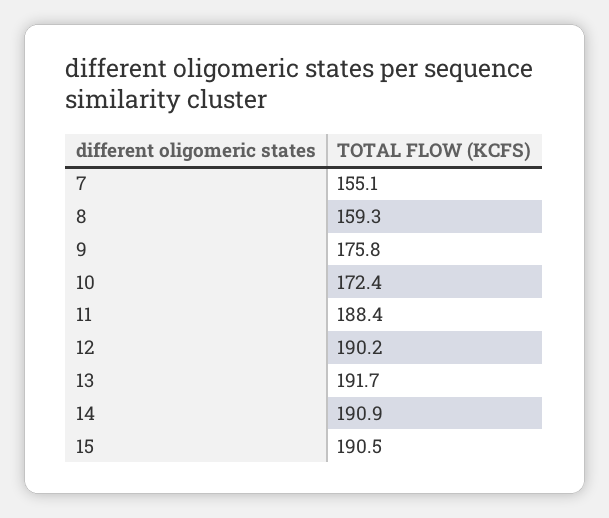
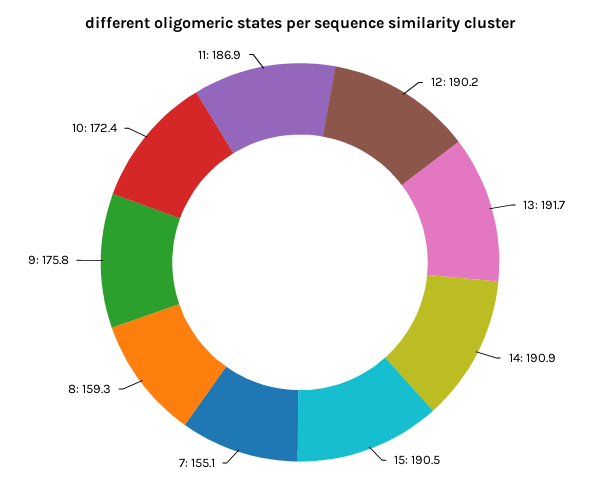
  {
    "7": 155.1,
    "8": 159.3,
    "9": 175.8,
    "10": 172.4,
-   "11": 188.4,
+   "11": 186.9,
    "12": 190.2,
    "13": 191.7,
    "14": 190.9,
    "15": 190.5
  }

